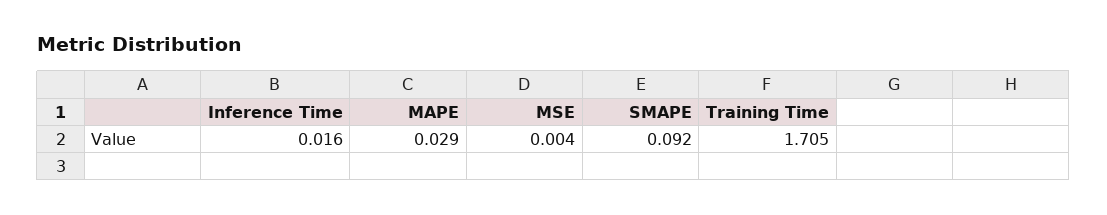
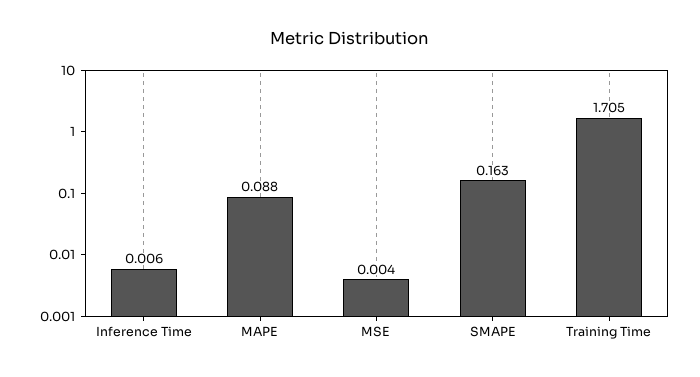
  {
-   "Inference Time": 0.016,
+   "Inference Time": 0.006,
-   "MAPE": 0.029,
+   "MAPE": 0.088,
    "MSE": 0.004,
-   "SMAPE": 0.092,
+   "SMAPE": 0.163,
    "Training Time": 1.705
  }

